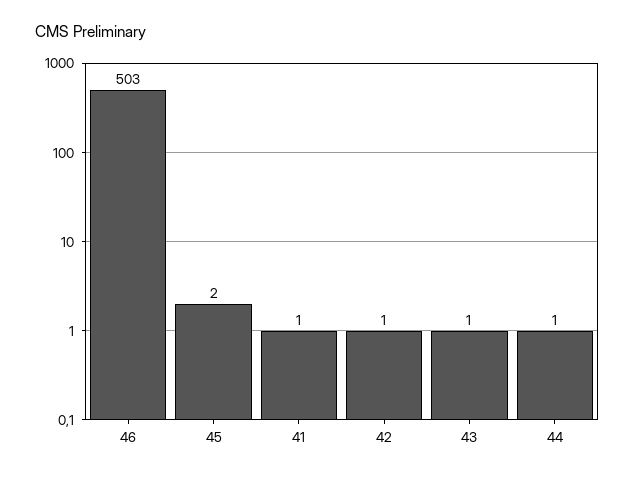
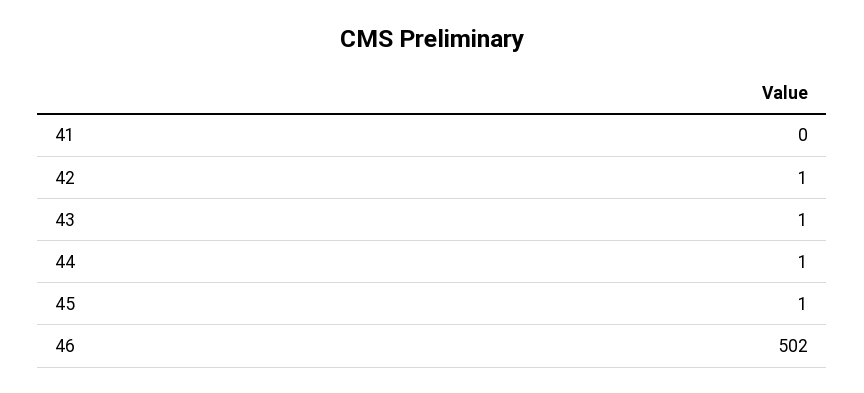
  {
-   "46": 503,
+   "46": 502,
-   "45": 2,
+   "45": 1,
-   "41": 1,
+   "41": 0,
    "42": 1,
    "43": 1,
    "44": 1
  }

